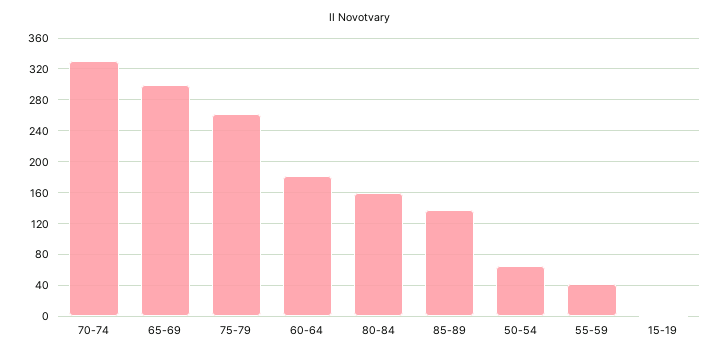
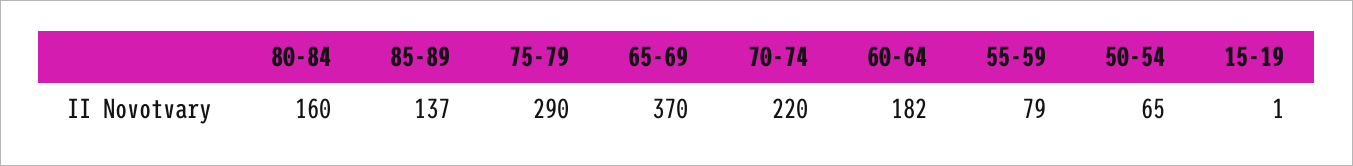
  {
-   "70-74": 330,
+   "70-74": 220,
-   "65-69": 300,
+   "65-69": 370,
-   "75-79": 260,
+   "75-79": 290,
    "60-64": 182,
    "80-84": 160,
    "85-89": 137,
    "50-54": 65,
-   "55-59": 40,
+   "55-59": 79,
    "15-19": 1
  }

